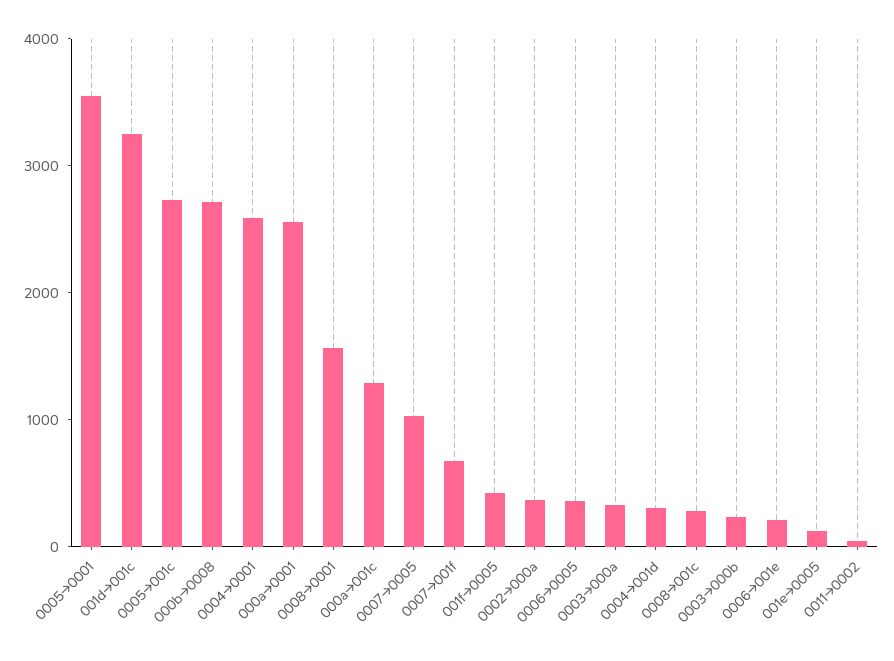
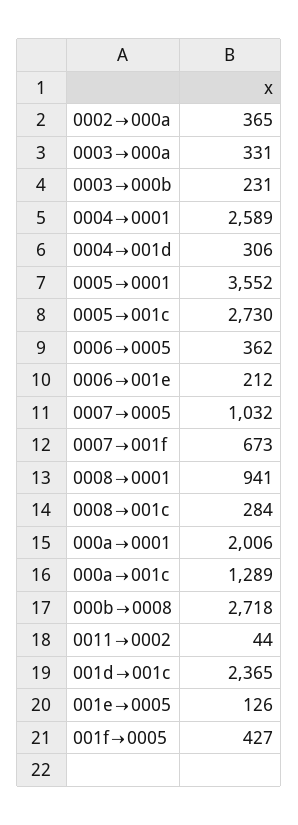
  {
    "0005→0001": 3552,
-   "001d→001c": 3200,
+   "001d→001c": 2365,
    "0005→001c": 2730,
    "000b→0008": 2718,
    "0004→0001": 2589,
-   "000a→0001": 2600,
+   "000a→0001": 2006,
-   "0008→0001": 1600,
+   "0008→0001": 941,
    "000a→001c": 1289,
    "0007→0005": 1032,
    "0007→001f": 673,
    "001f→0005": 427,
    "0002→000a": 365,
    "0006→0005": 362,
    "0003→000a": 331,
    "0004→001d": 306,
    "0008→001c": 284,
    "0003→000b": 231,
    "0006→001e": 212,
    "001e→0005": 126,
    "0011→0002": 44
  }

